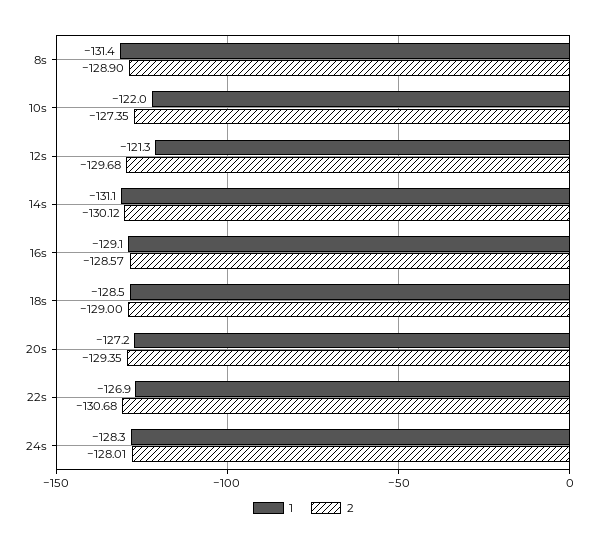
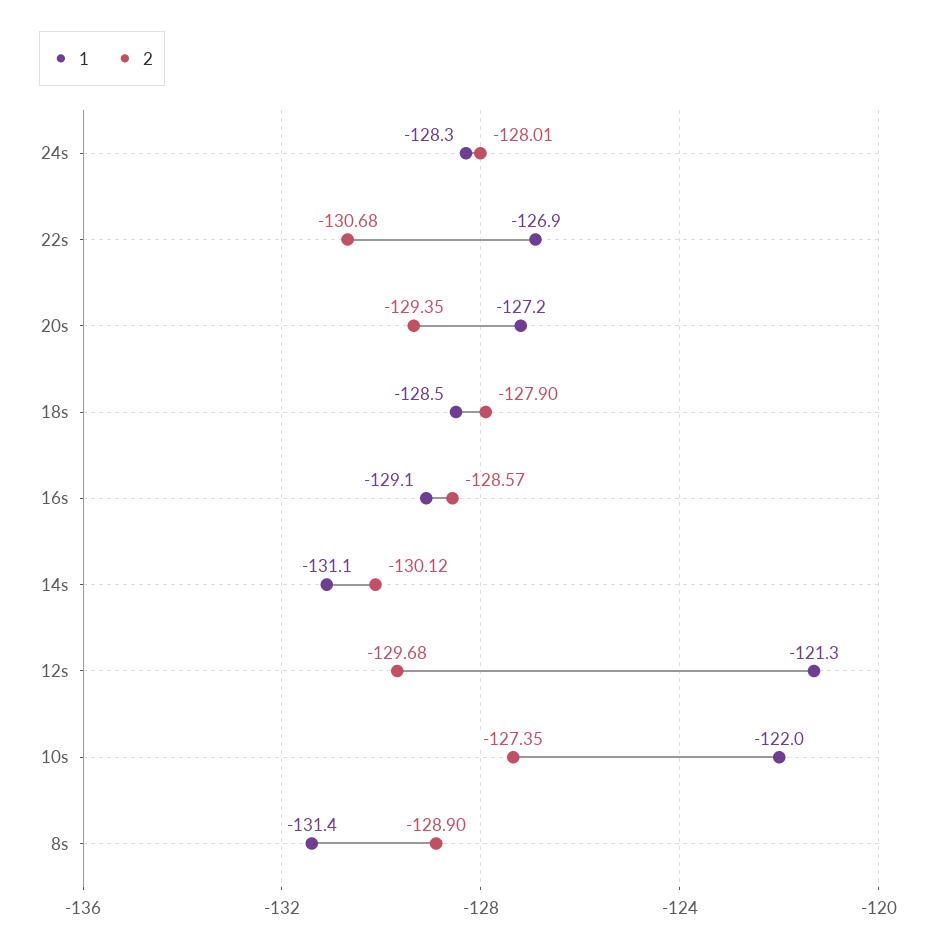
  {
    "1": {
      "8s": -131.4,
      "10s": -122,
      "12s": -121.3,
      "14s": -131.1,
      "16s": -129.1,
      "18s": -128.5,
      "20s": -127.2,
      "22s": -126.9,
      "24s": -128.3
    },
    "2": {
      "8s": -128.9,
      "10s": -127.35,
      "12s": -129.68,
      "14s": -130.12,
      "16s": -128.57,
-     "18s": -129,
+     "18s": -127.9,
      "20s": -129.35,
      "22s": -130.68,
      "24s": -128.01
    }
  }

